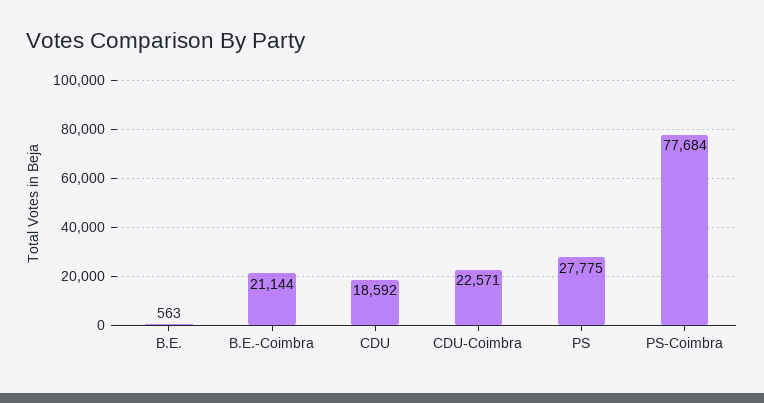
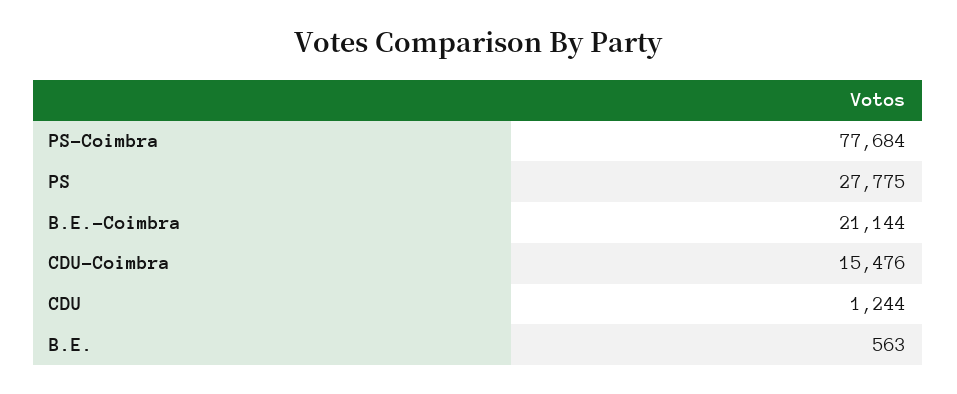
  {
    "B.E.": 563,
    "B.E.-Coimbra": 21144,
-   "CDU": 18592,
+   "CDU": 1244,
-   "CDU-Coimbra": 22571,
+   "CDU-Coimbra": 15476,
    "PS": 27775,
    "PS-Coimbra": 77684
  }

